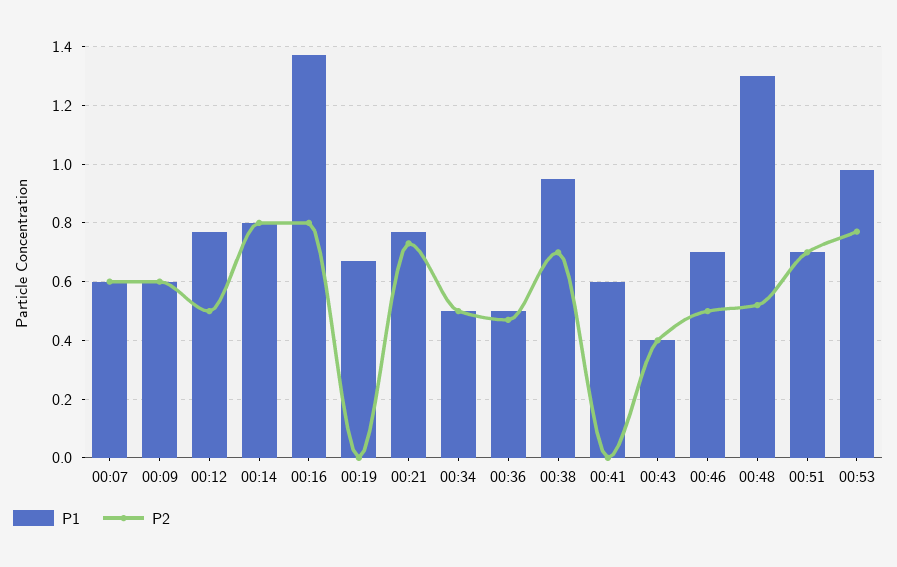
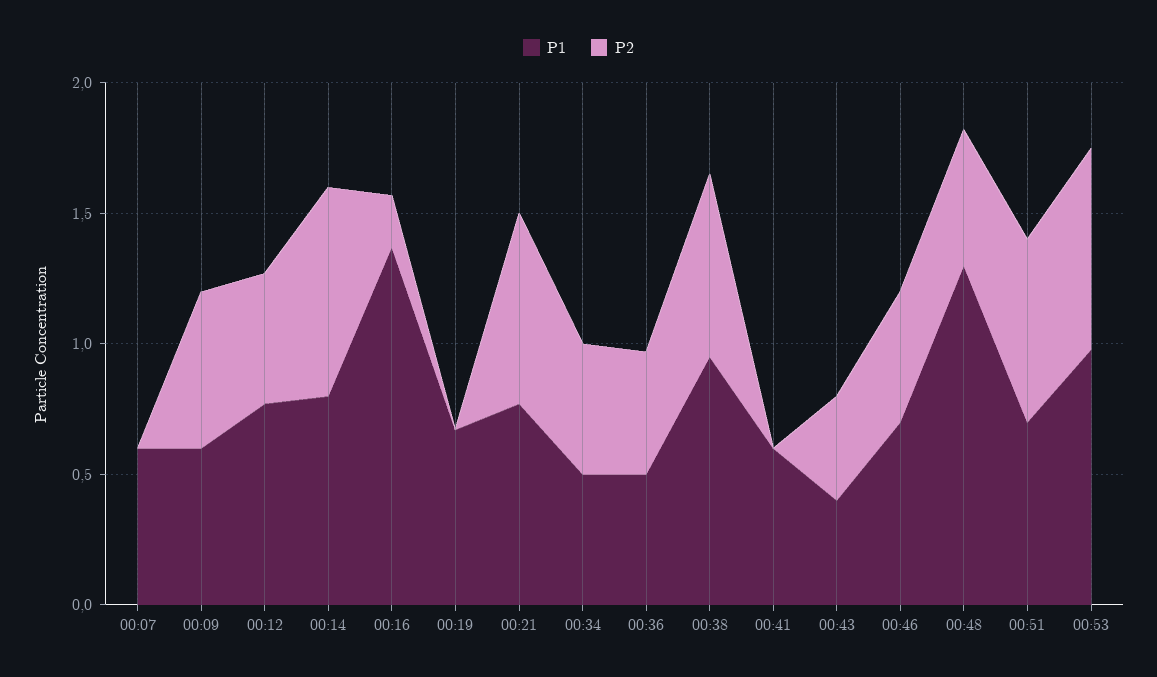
  {
    "P1": {
      "00:07": 0.6,
      "00:09": 0.6,
      "00:12": 0.75,
      "00:14": 0.8,
      "00:16": 1.35,
      "00:19": 0.65,
      "00:21": 0.75,
      "00:34": 0.5,
      "00:36": 0.5,
      "00:38": 0.95,
      "00:41": 0.6,
      "00:43": 0.4,
      "00:46": 0.7,
      "00:48": 1.3,
      "00:51": 0.7,
      "00:53": 1
    },
    "P2": {
-     "00:07": 0.6,
+     "00:07": 0,
      "00:09": 0.6,
      "00:12": 0.5,
      "00:14": 0.8,
-     "00:16": 0.8,
+     "00:16": 0.2,
      "00:19": 0,
      "00:21": 0.75,
      "00:34": 0.5,
      "00:36": 0.45,
      "00:38": 0.7,
      "00:41": 0,
      "00:43": 0.4,
      "00:46": 0.5,
      "00:48": 0.5,
      "00:51": 0.7,
      "00:53": 0.75
    }
  }

